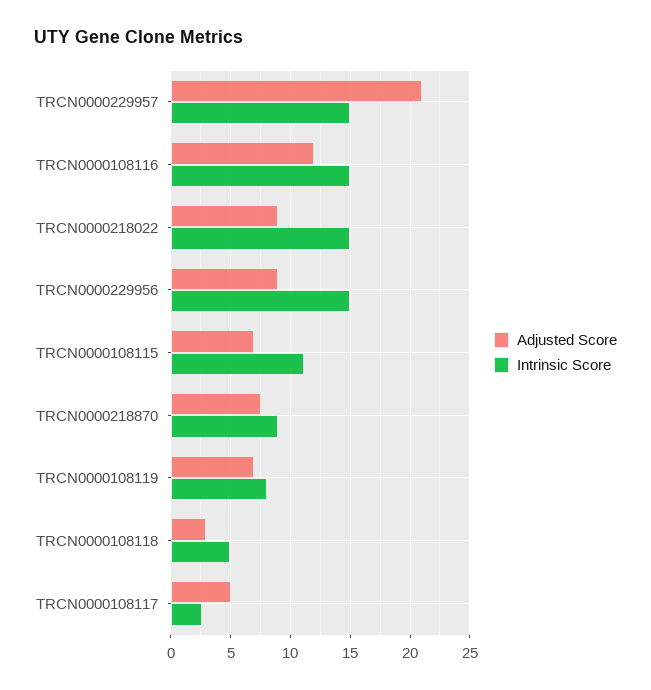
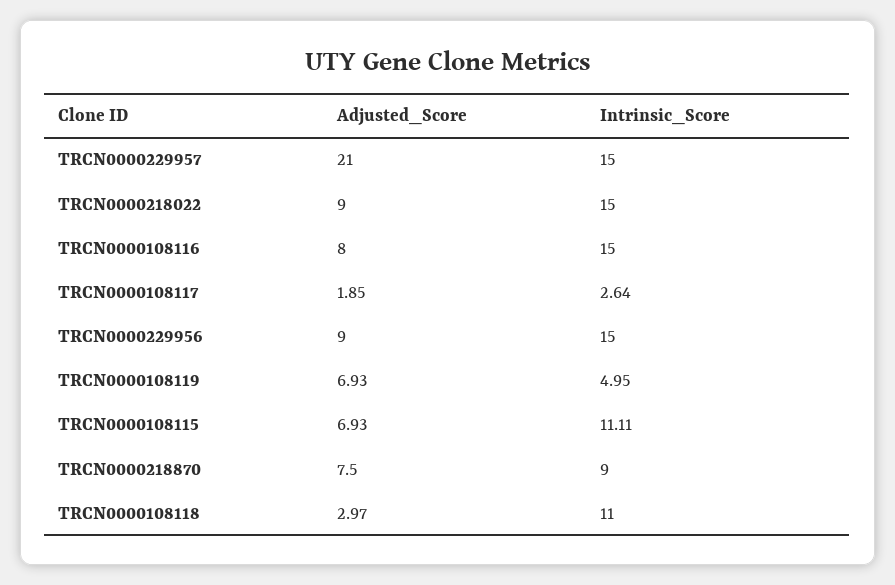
  {
    "Adjusted Score": {
      "TRCN0000229957": 21,
-     "TRCN0000108116": 12,
+     "TRCN0000108116": 8,
      "TRCN0000218022": 9,
      "TRCN0000229956": 9,
      "TRCN0000108115": 6.93,
      "TRCN0000218870": 7.5,
      "TRCN0000108119": 6.93,
      "TRCN0000108118": 2.97,
-     "TRCN0000108117": 5
+     "TRCN0000108117": 1.85
    },
    "Intrinsic Score": {
      "TRCN0000229957": 15,
      "TRCN0000108116": 15,
      "TRCN0000218022": 15,
      "TRCN0000229956": 15,
      "TRCN0000108115": 11.11,
      "TRCN0000218870": 9,
-     "TRCN0000108119": 8,
+     "TRCN0000108119": 4.95,
-     "TRCN0000108118": 5,
+     "TRCN0000108118": 11,
      "TRCN0000108117": 2.64
    }
  }

